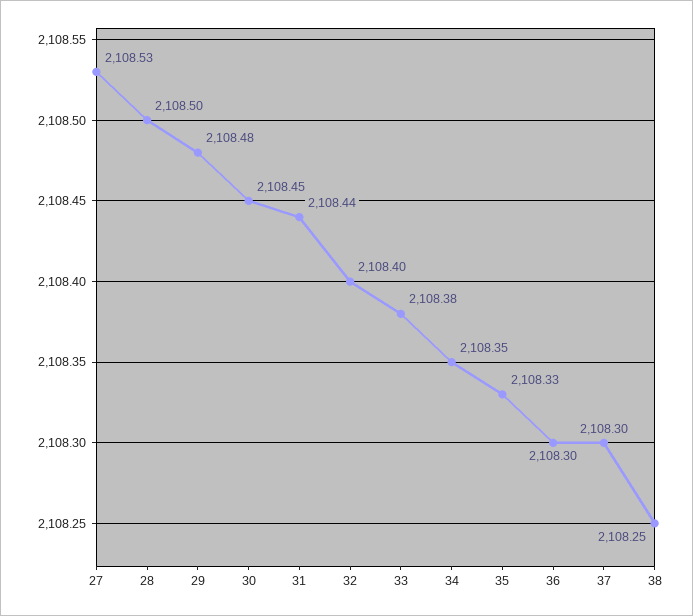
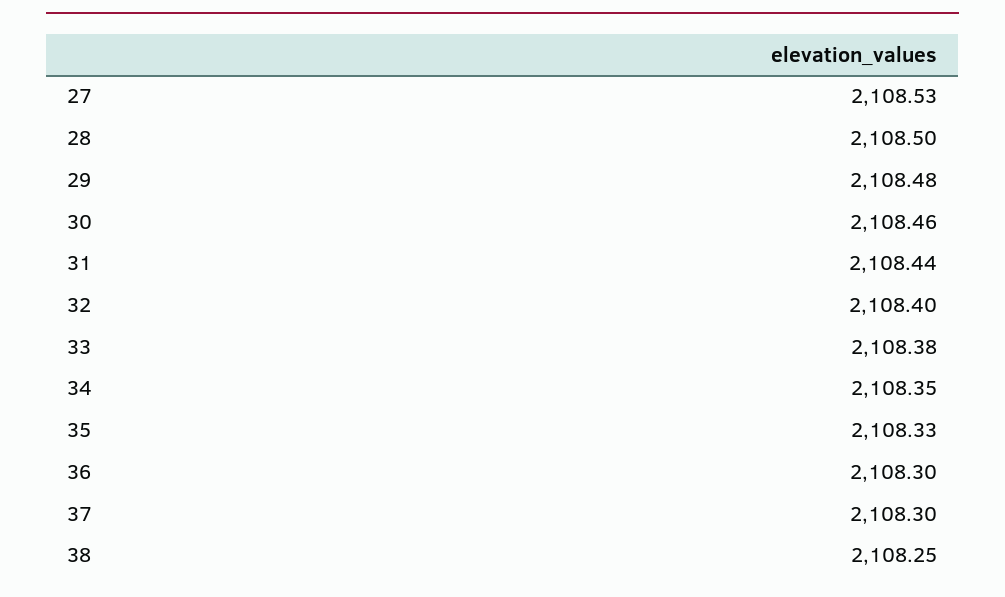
  {
    "27": 2108.53,
    "28": 2108.5,
    "29": 2108.48,
-   "30": 2108.45,
+   "30": 2108.46,
    "31": 2108.44,
    "32": 2108.4,
    "33": 2108.38,
    "34": 2108.35,
    "35": 2108.33,
    "36": 2108.3,
    "37": 2108.3,
    "38": 2108.25
  }

